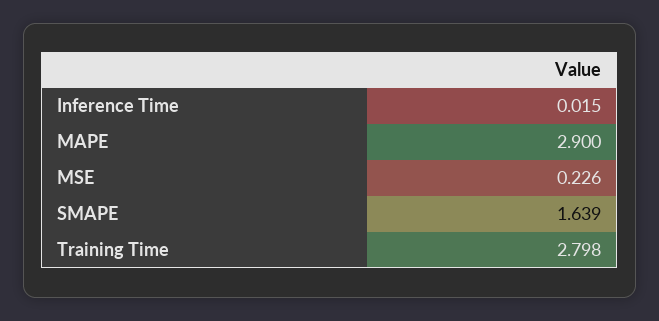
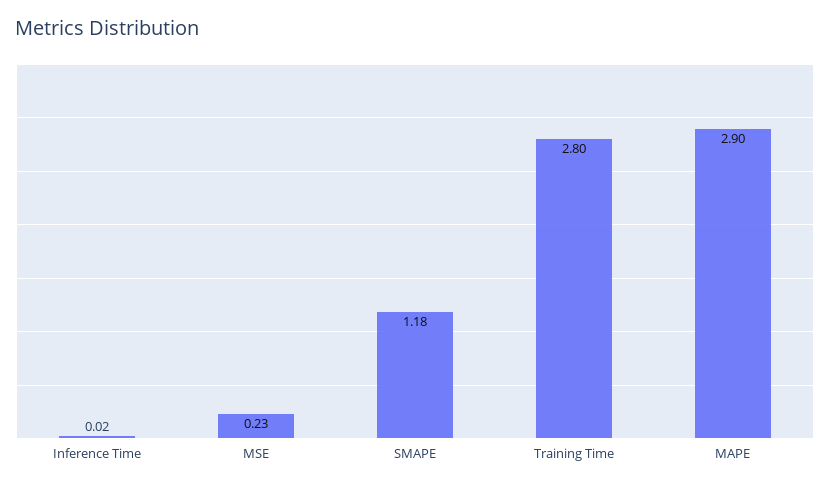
  {
    "Inference Time": 0.015,
    "MAPE": 2.9,
    "MSE": 0.226,
-   "SMAPE": 1.639,
+   "SMAPE": 1.18,
    "Training Time": 2.798
  }

